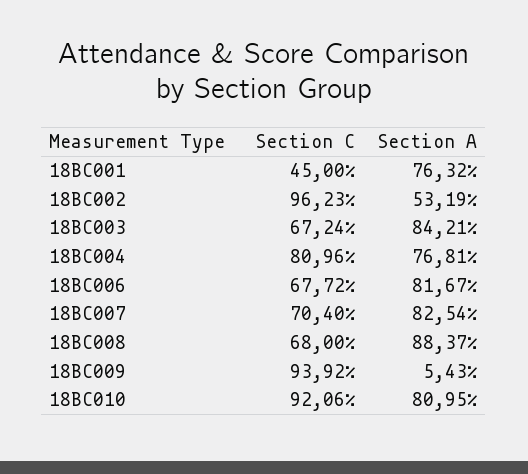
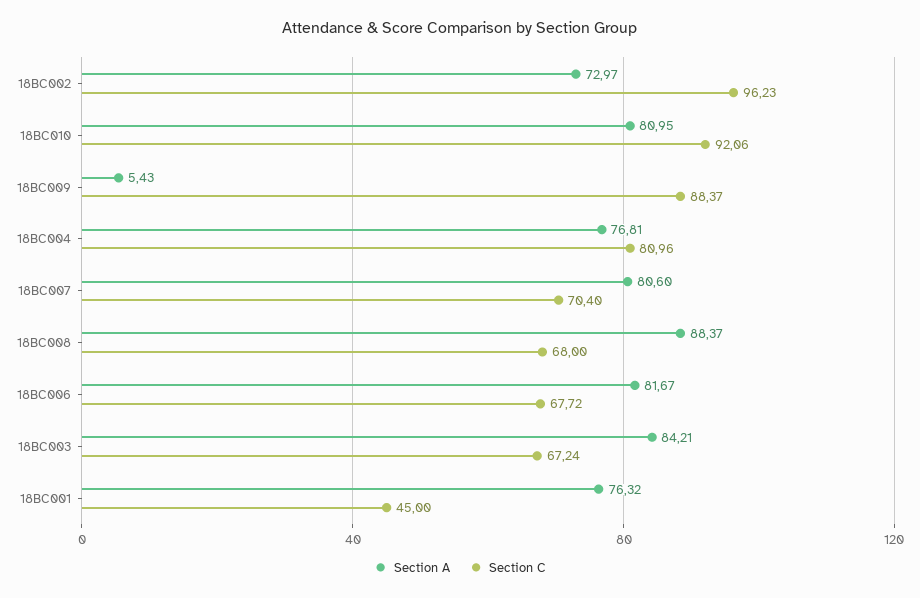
  {
    "Section C": {
      "18BC001": 45,
      "18BC002": 96.23,
      "18BC003": 67.24,
      "18BC004": 80.96,
      "18BC006": 67.72,
      "18BC007": 70.4,
      "18BC008": 68,
-     "18BC009": 93.92,
+     "18BC009": 88.37,
      "18BC010": 92.06
    },
    "Section A": {
      "18BC001": 76.32,
-     "18BC002": 53.19,
+     "18BC002": 72.97,
      "18BC003": 84.21,
      "18BC004": 76.81,
      "18BC006": 81.67,
-     "18BC007": 82.54,
+     "18BC007": 80.6,
      "18BC008": 88.37,
      "18BC009": 5.43,
      "18BC010": 80.95
    }
  }

